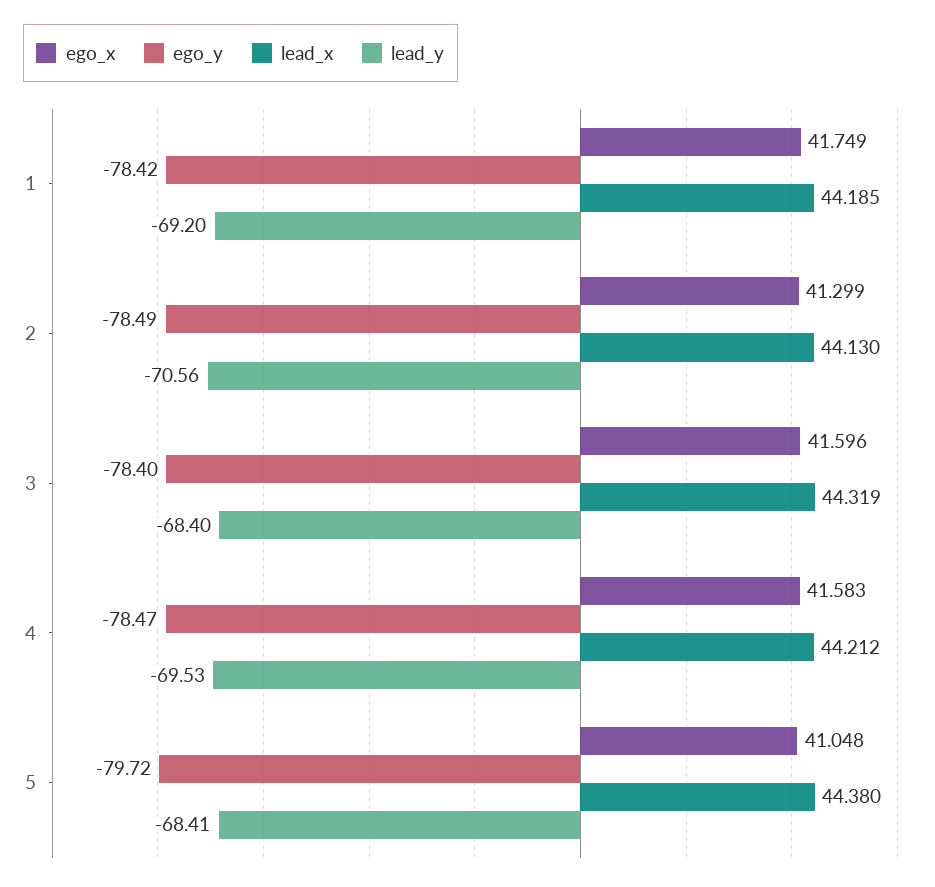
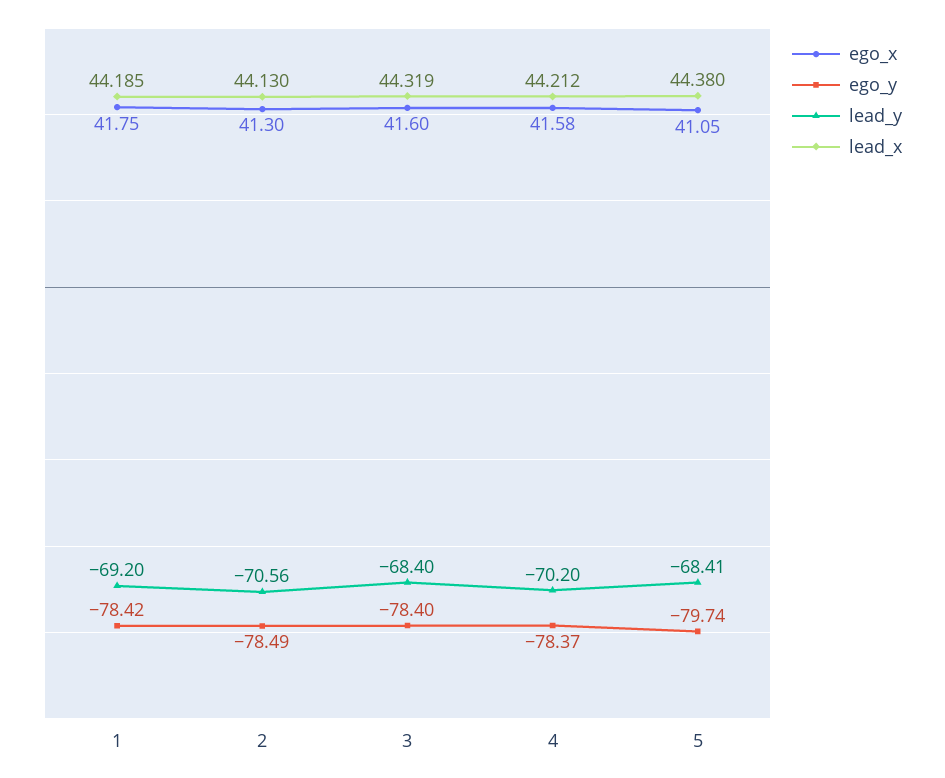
  {
    "ego_x": {
      "1": 41.749,
      "2": 41.299,
      "3": 41.596,
      "4": 41.583,
      "5": 41.048
    },
    "ego_y": {
      "1": -78.42,
      "2": -78.49,
      "3": -78.4,
-     "4": -78.47,
+     "4": -78.37,
-     "5": -79.72
+     "5": -79.74
    },
    "lead_x": {
      "1": 44.185,
      "2": 44.13,
      "3": 44.319,
      "4": 44.212,
      "5": 44.38
    },
    "lead_y": {
      "1": -69.2,
      "2": -70.56,
      "3": -68.4,
-     "4": -69.53,
+     "4": -70.2,
      "5": -68.41
    }
  }

